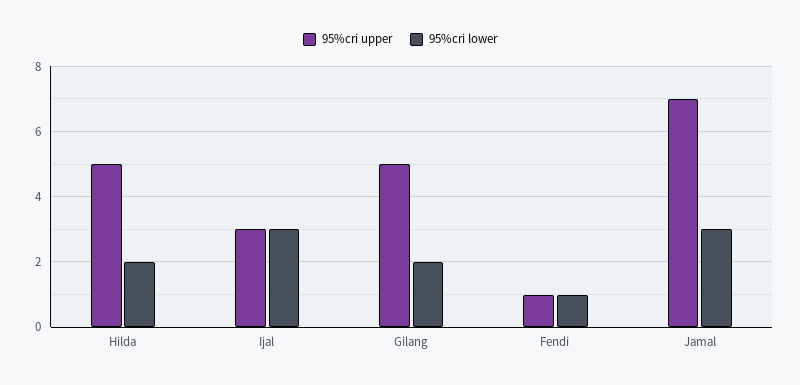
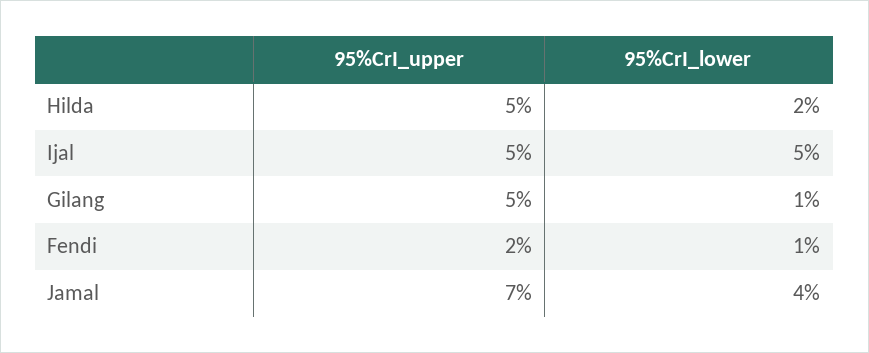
  {
    "95%cri upper": {
      "Hilda": 5,
-     "Ijal": 3,
+     "Ijal": 5,
      "Gilang": 5,
-     "Fendi": 1,
+     "Fendi": 2,
      "Jamal": 7
    },
    "95%cri lower": {
      "Hilda": 2,
-     "Ijal": 3,
+     "Ijal": 5,
-     "Gilang": 2,
+     "Gilang": 1,
      "Fendi": 1,
-     "Jamal": 3
+     "Jamal": 4
    }
  }

